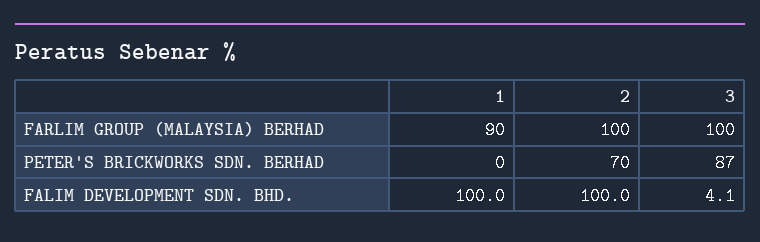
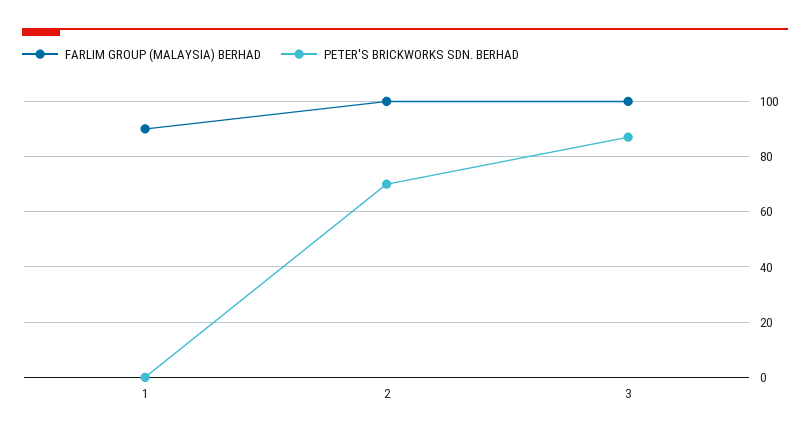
  {
    "FARLIM GROUP (MALAYSIA) BERHAD": {
      "1": 90,
      "2": 100,
      "3": 100
    },
    "PETER'S BRICKWORKS SDN. BERHAD": {
      "1": 0,
      "2": 70,
      "3": 87
-   },
+   }
-   "FALIM DEVELOPMENT SDN. BHD.": {
-     "1": 100,
-     "2": 100,
-     "3": 4.1
-   }
  }

